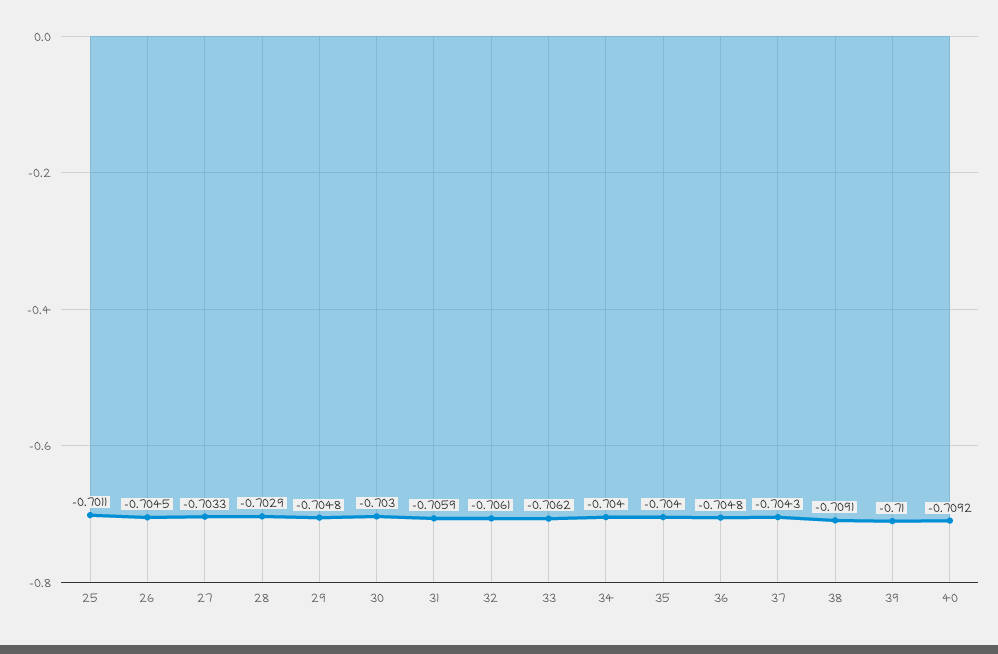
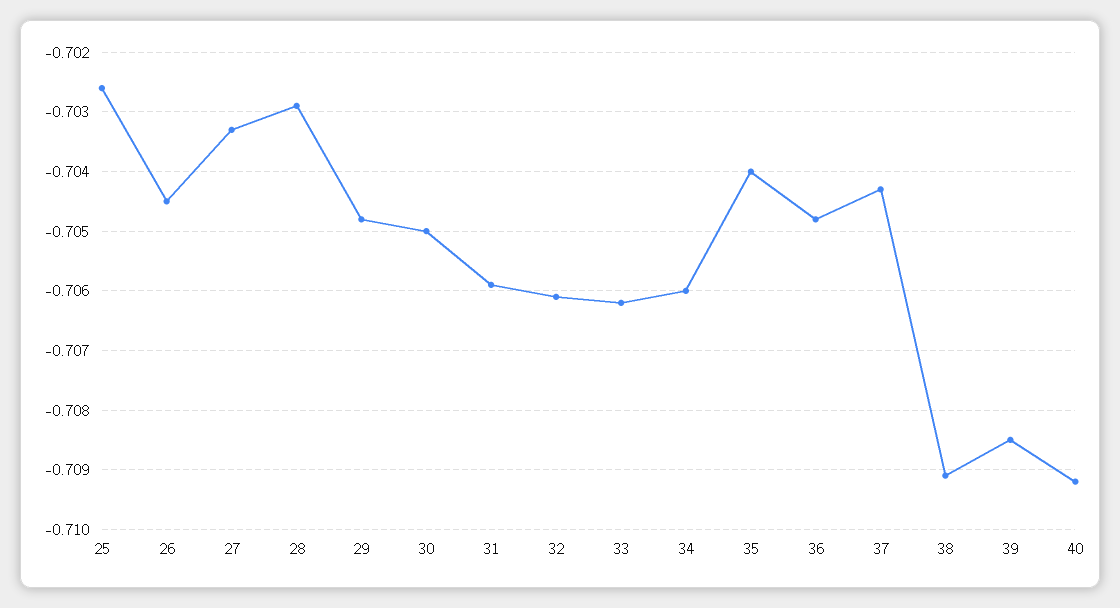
  {
-   "25": -0.7011,
+   "25": -0.7025,
    "26": -0.7045,
    "27": -0.7033,
    "28": -0.7029,
    "29": -0.7048,
-   "30": -0.703,
+   "30": -0.705,
    "31": -0.7059,
    "32": -0.7061,
    "33": -0.7062,
-   "34": -0.704,
+   "34": -0.706,
    "35": -0.704,
    "36": -0.7048,
    "37": -0.7043,
    "38": -0.7091,
-   "39": -0.71,
+   "39": -0.7085,
    "40": -0.7092
  }

